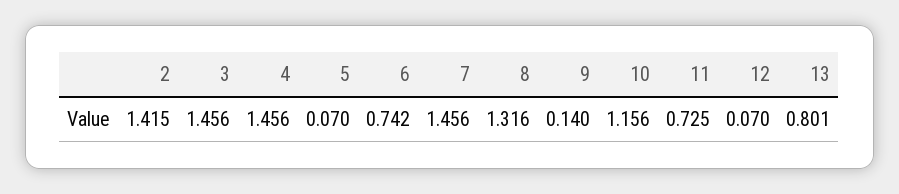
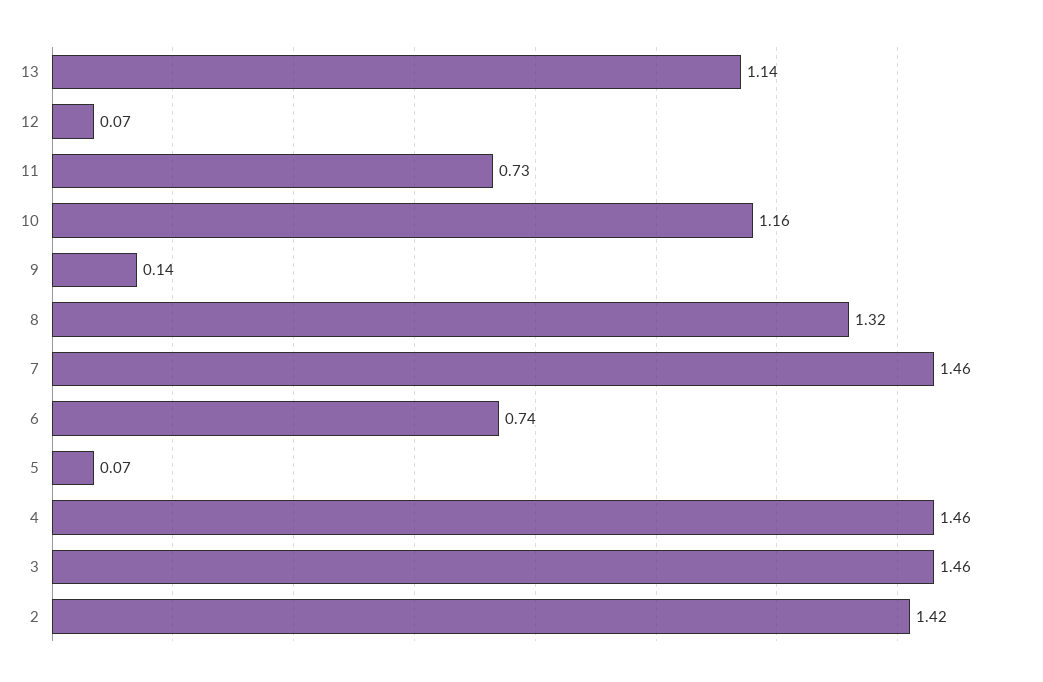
  {
    "2": 1.415,
    "3": 1.456,
    "4": 1.456,
    "5": 0.07,
    "6": 0.742,
    "7": 1.456,
    "8": 1.316,
    "9": 0.14,
    "10": 1.156,
    "11": 0.725,
    "12": 0.07,
-   "13": 0.801
+   "13": 1.14
  }

